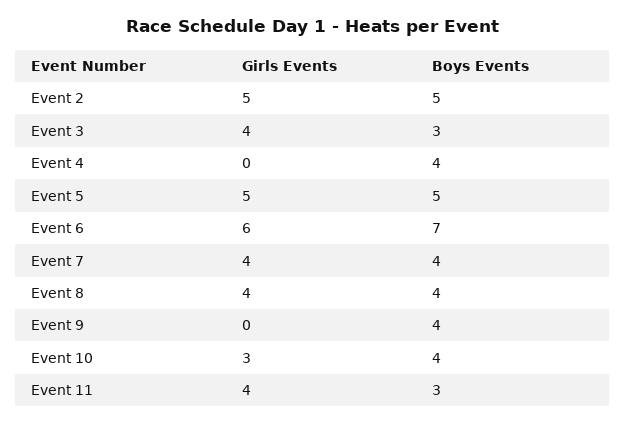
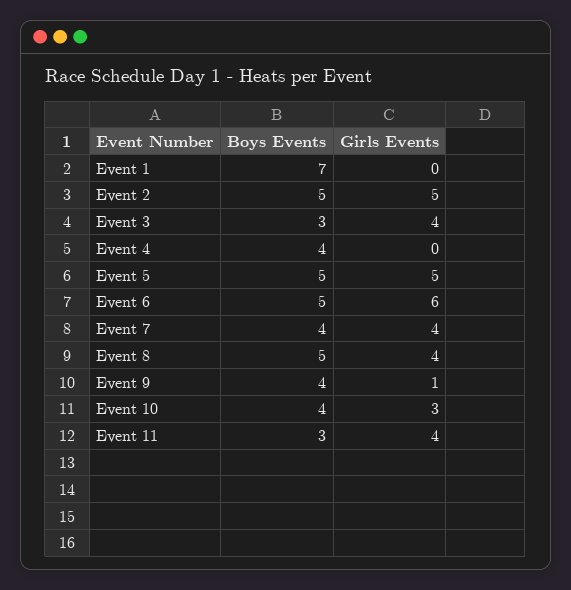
  {
    "Girls Events": {
      "Event 2": 5,
      "Event 3": 4,
      "Event 4": 0,
      "Event 5": 5,
      "Event 6": 6,
      "Event 7": 4,
      "Event 8": 4,
-     "Event 9": 0,
+     "Event 9": 1,
      "Event 10": 3,
-     "Event 11": 4
+     "Event 11": 4,
+     "Event 1": 0
    },
    "Boys Events": {
      "Event 2": 5,
      "Event 3": 3,
      "Event 4": 4,
      "Event 5": 5,
-     "Event 6": 7,
+     "Event 6": 5,
      "Event 7": 4,
-     "Event 8": 4,
+     "Event 8": 5,
      "Event 9": 4,
      "Event 10": 4,
-     "Event 11": 3
+     "Event 11": 3,
+     "Event 1": 7
    }
  }

